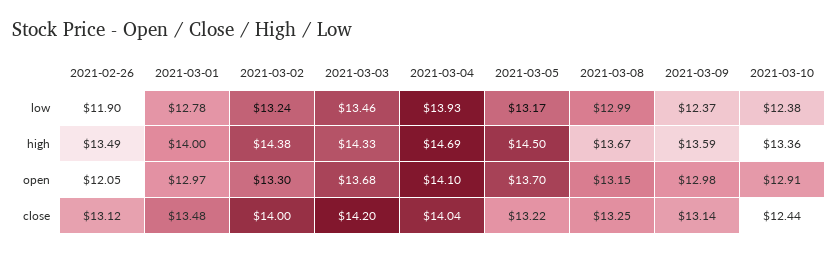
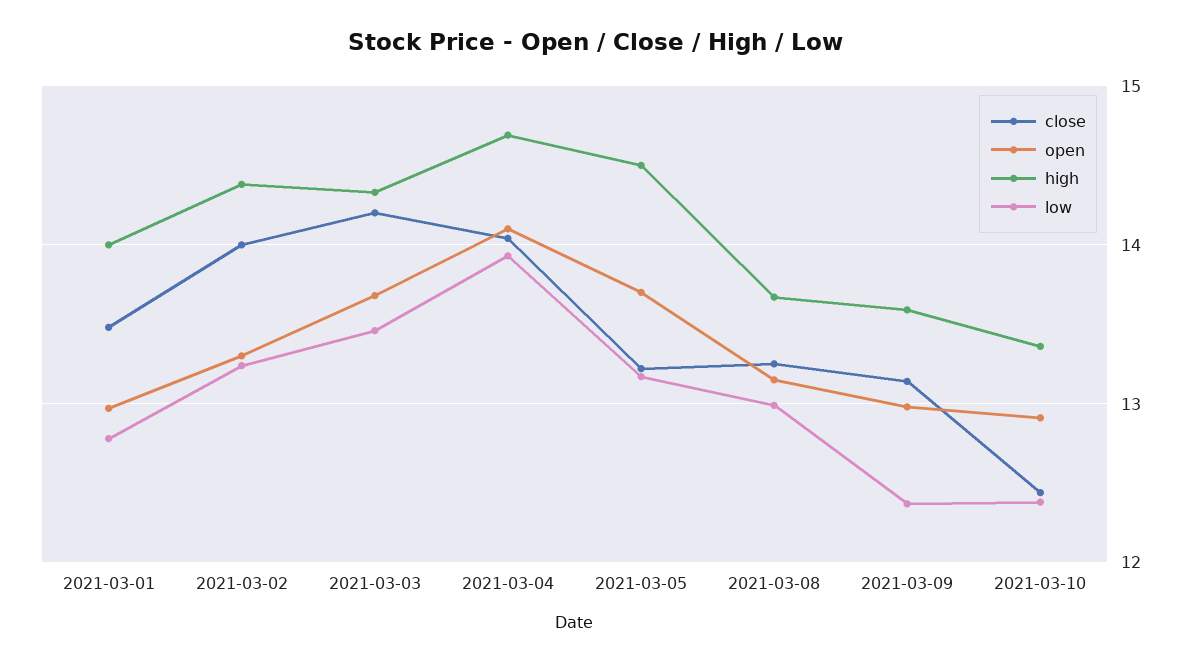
  {
    "low": {
-     "2021-02-26": 11.9,
      "2021-03-01": 12.78,
      "2021-03-02": 13.24,
      "2021-03-03": 13.46,
      "2021-03-04": 13.93,
      "2021-03-05": 13.17,
      "2021-03-08": 12.99,
      "2021-03-09": 12.37,
      "2021-03-10": 12.38
    },
    "high": {
-     "2021-02-26": 13.49,
      "2021-03-01": 14,
      "2021-03-02": 14.38,
      "2021-03-03": 14.33,
      "2021-03-04": 14.69,
      "2021-03-05": 14.5,
      "2021-03-08": 13.67,
      "2021-03-09": 13.59,
      "2021-03-10": 13.36
    },
    "open": {
-     "2021-02-26": 12.05,
      "2021-03-01": 12.97,
      "2021-03-02": 13.3,
      "2021-03-03": 13.68,
      "2021-03-04": 14.1,
      "2021-03-05": 13.7,
      "2021-03-08": 13.15,
      "2021-03-09": 12.98,
      "2021-03-10": 12.91
    },
    "close": {
-     "2021-02-26": 13.12,
      "2021-03-01": 13.48,
      "2021-03-02": 14,
      "2021-03-03": 14.2,
      "2021-03-04": 14.04,
      "2021-03-05": 13.22,
      "2021-03-08": 13.25,
      "2021-03-09": 13.14,
      "2021-03-10": 12.44
    }
  }

